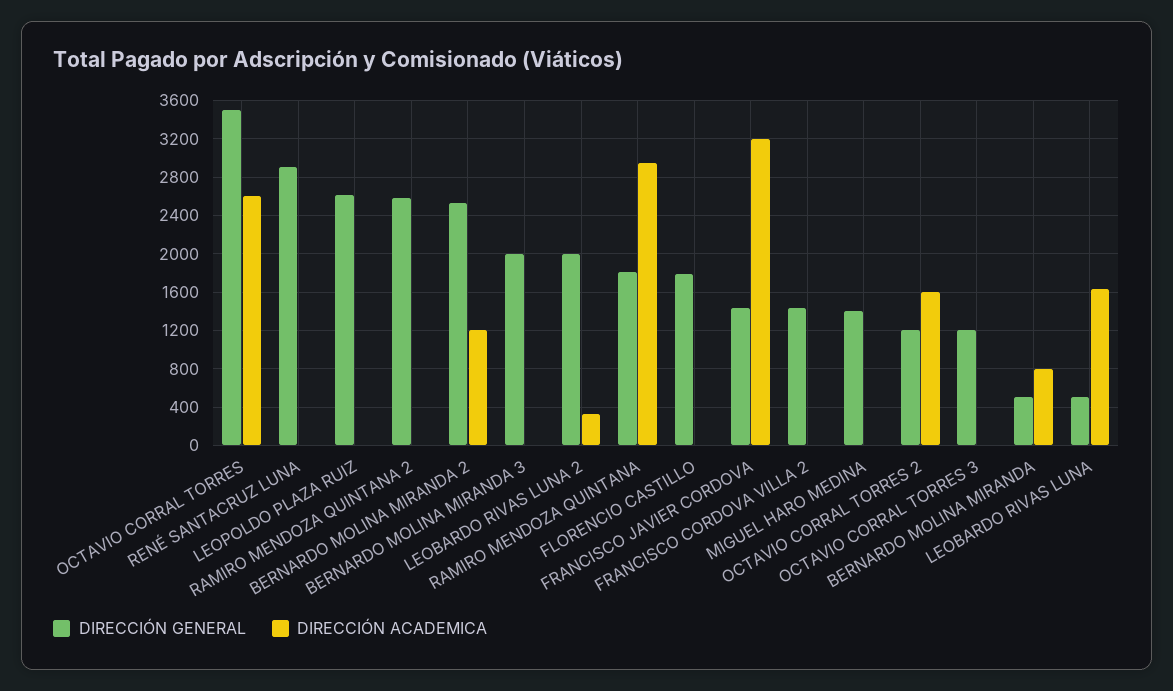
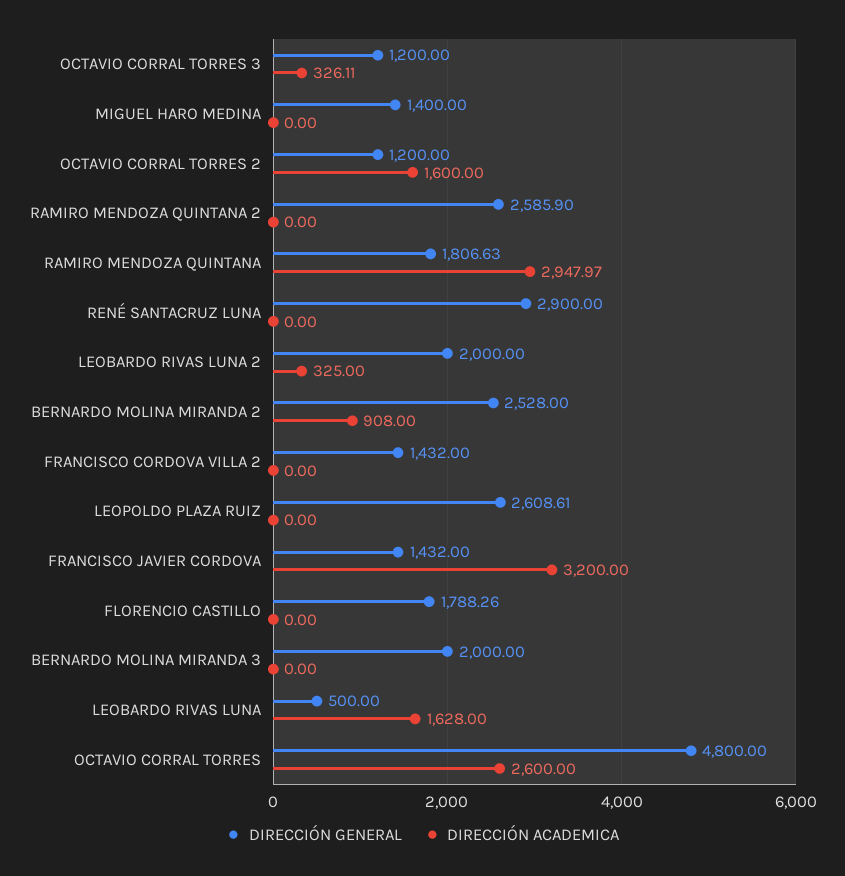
  {
    "DIRECCIÓN GENERAL": {
-     "OCTAVIO CORRAL TORRES": 3500,
+     "OCTAVIO CORRAL TORRES": 4800,
      "RENÉ SANTACRUZ LUNA": 2900,
      "LEOPOLDO PLAZA RUIZ": 2608.61,
      "RAMIRO MENDOZA QUINTANA 2": 2585.9,
      "BERNARDO MOLINA MIRANDA 2": 2528,
      "BERNARDO MOLINA MIRANDA 3": 2000,
      "LEOBARDO RIVAS LUNA 2": 2000,
      "RAMIRO MENDOZA QUINTANA": 1806.63,
      "FLORENCIO CASTILLO": 1788.26,
      "FRANCISCO JAVIER CORDOVA": 1432,
      "FRANCISCO CORDOVA VILLA 2": 1432,
      "MIGUEL HARO MEDINA": 1400,
      "OCTAVIO CORRAL TORRES 2": 1200,
      "OCTAVIO CORRAL TORRES 3": 1200,
-     "BERNARDO MOLINA MIRANDA": 500,
      "LEOBARDO RIVAS LUNA": 500
    },
    "DIRECCIÓN ACADEMICA": {
      "OCTAVIO CORRAL TORRES": 2600,
      "RENÉ SANTACRUZ LUNA": 0,
      "LEOPOLDO PLAZA RUIZ": 0,
      "RAMIRO MENDOZA QUINTANA 2": 0,
-     "BERNARDO MOLINA MIRANDA 2": 1200,
+     "BERNARDO MOLINA MIRANDA 2": 908,
      "BERNARDO MOLINA MIRANDA 3": 0,
      "LEOBARDO RIVAS LUNA 2": 325,
      "RAMIRO MENDOZA QUINTANA": 2947.97,
      "FLORENCIO CASTILLO": 0,
      "FRANCISCO JAVIER CORDOVA": 3200,
      "FRANCISCO CORDOVA VILLA 2": 0,
      "MIGUEL HARO MEDINA": 0,
      "OCTAVIO CORRAL TORRES 2": 1600,
-     "OCTAVIO CORRAL TORRES 3": 0,
+     "OCTAVIO CORRAL TORRES 3": 326.11,
-     "BERNARDO MOLINA MIRANDA": 800,
      "LEOBARDO RIVAS LUNA": 1628
    }
  }

